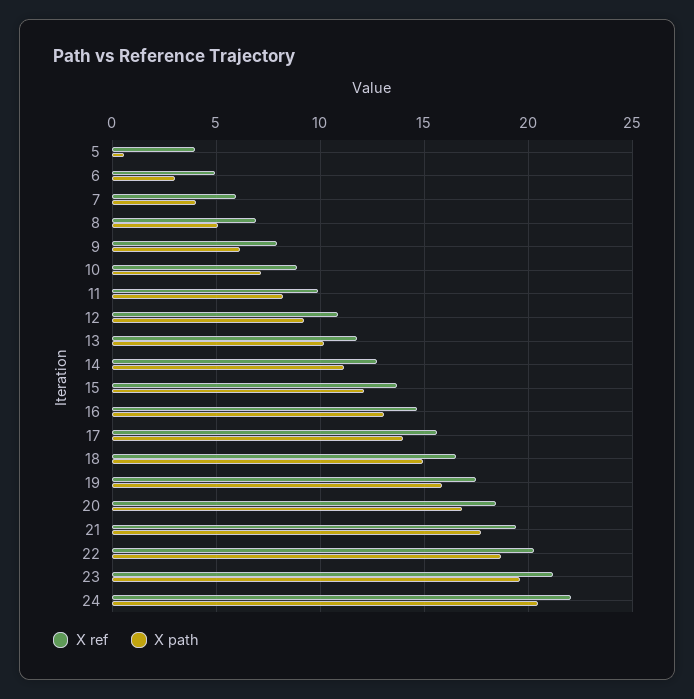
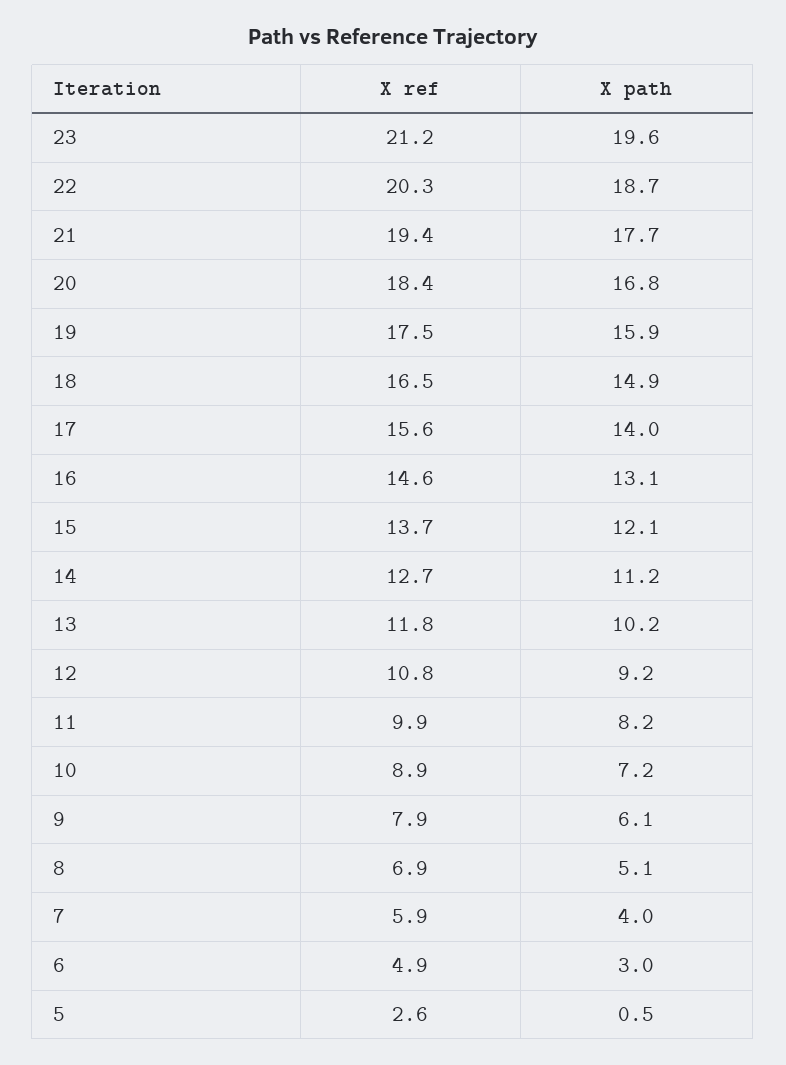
  {
    "X ref": {
-     "5": 4,
+     "5": 2.6,
      "6": 4.9,
      "7": 5.9,
      "8": 6.9,
      "9": 7.9,
      "10": 8.9,
      "11": 9.9,
      "12": 10.8,
      "13": 11.8,
      "14": 12.7,
      "15": 13.7,
      "16": 14.6,
      "17": 15.6,
      "18": 16.5,
      "19": 17.5,
      "20": 18.4,
      "21": 19.4,
      "22": 20.3,
-     "23": 21.2,
+     "23": 21.2
-     "24": 22
    },
    "X path": {
      "5": 0.5,
      "6": 3,
      "7": 4,
      "8": 5.1,
      "9": 6.1,
      "10": 7.2,
      "11": 8.2,
      "12": 9.2,
      "13": 10.2,
      "14": 11.2,
      "15": 12.1,
      "16": 13.1,
      "17": 14,
      "18": 14.9,
      "19": 15.9,
      "20": 16.8,
      "21": 17.7,
      "22": 18.7,
-     "23": 19.6,
+     "23": 19.6
-     "24": 20.5
    }
  }

